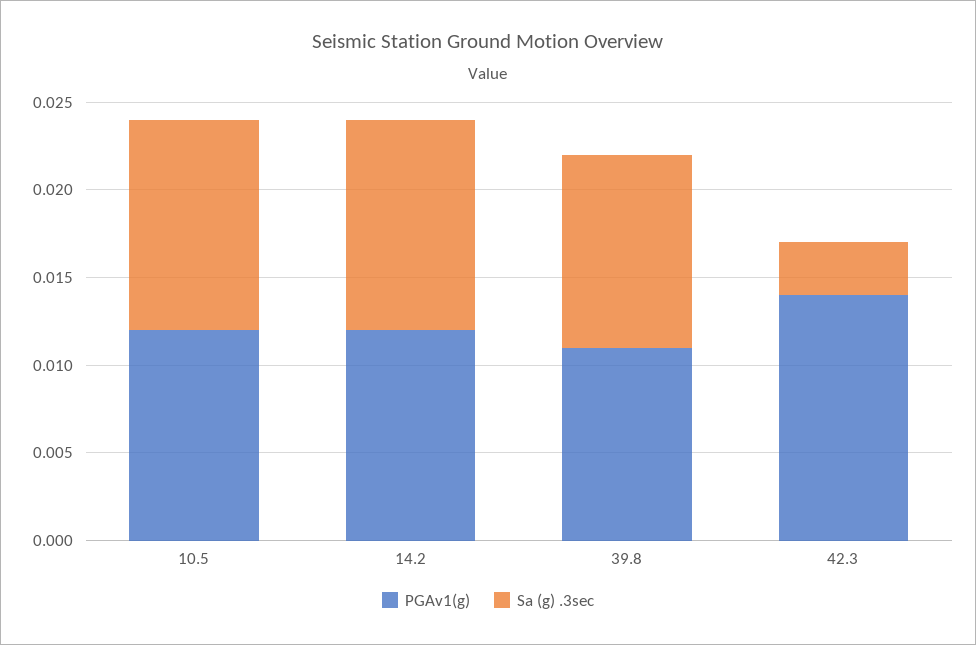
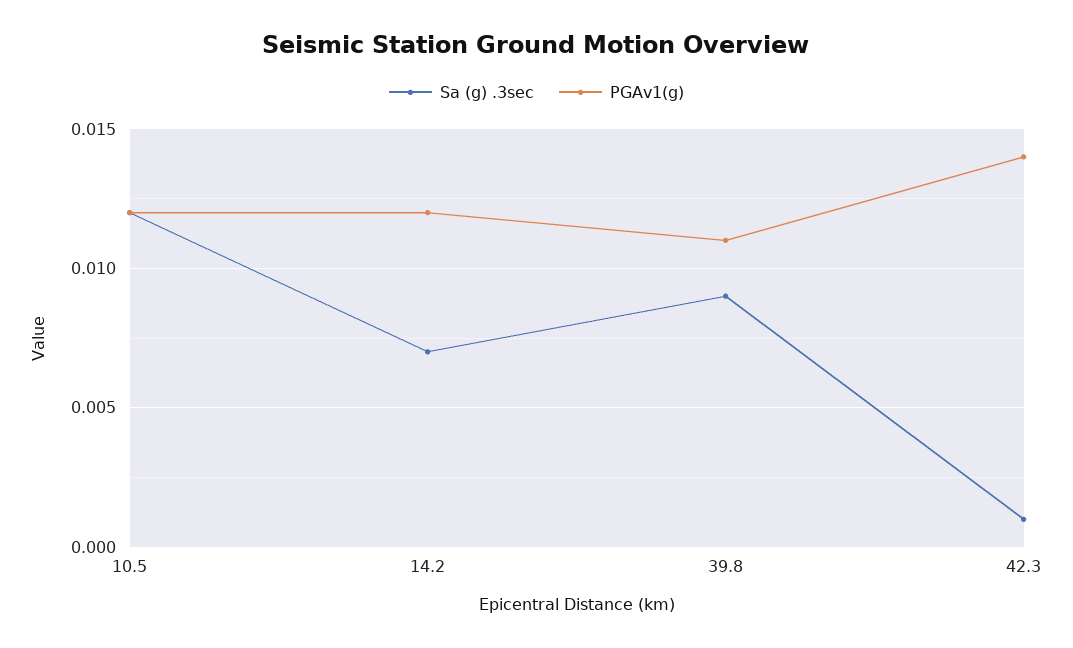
  {
    "PGAv1(g)": {
      "10.5": 0.012,
      "14.2": 0.012,
      "39.8": 0.011,
      "42.3": 0.014
    },
    "Sa (g) .3sec": {
      "10.5": 0.012,
-     "14.2": 0.012,
+     "14.2": 0.007,
-     "39.8": 0.011,
+     "39.8": 0.009,
-     "42.3": 0.003
+     "42.3": 0.001
    }
  }

